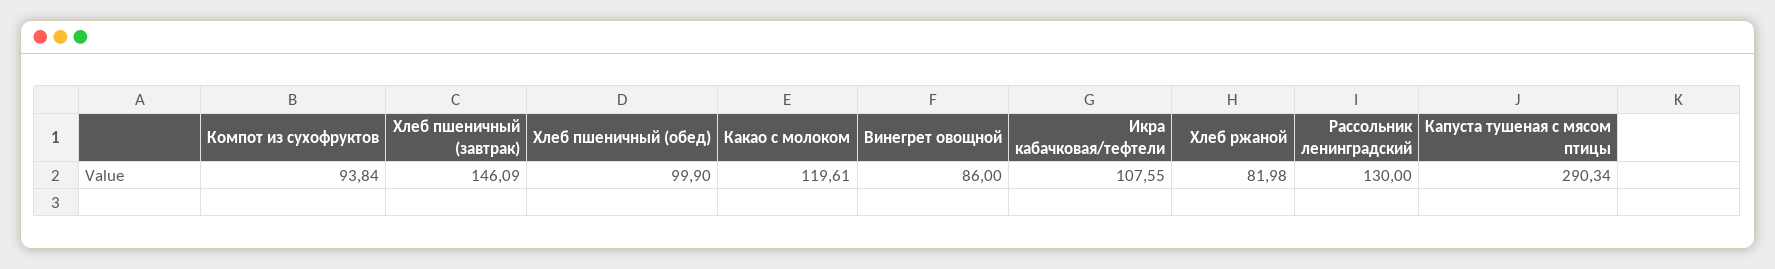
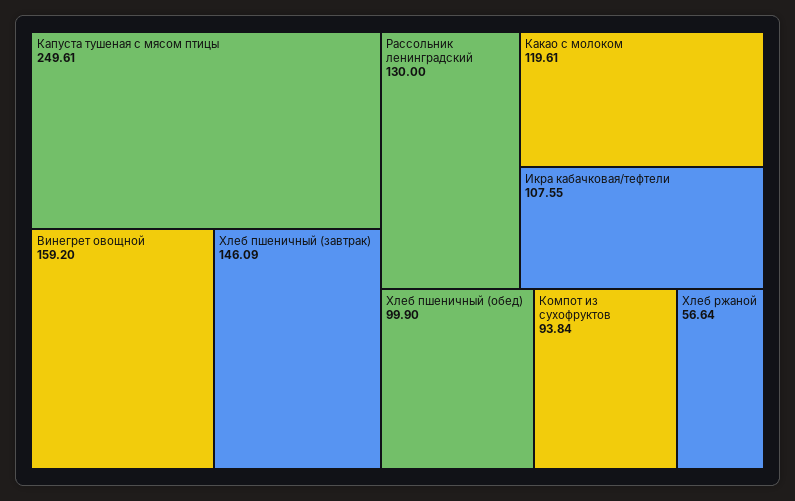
  {
    "Компот из сухофруктов": 93.84,
    "Хлеб пшеничный (завтрак)": 146.09,
    "Хлеб пшеничный (обед)": 99.9,
    "Какао с молоком": 119.61,
-   "Винегрет овощной": 86,
+   "Винегрет овощной": 159.2,
    "Икра кабачковая/тефтели": 107.55,
-   "Хлеб ржаной": 81.98,
+   "Хлеб ржаной": 56.64,
    "Рассольник ленинградский": 130,
-   "Капуста тушеная с мясом птицы": 290.34
+   "Капуста тушеная с мясом птицы": 249.61
  }

